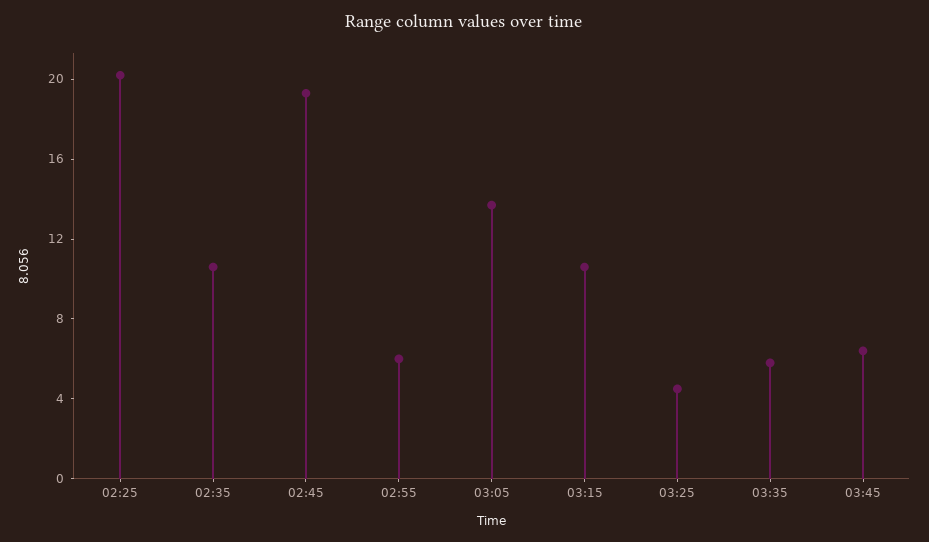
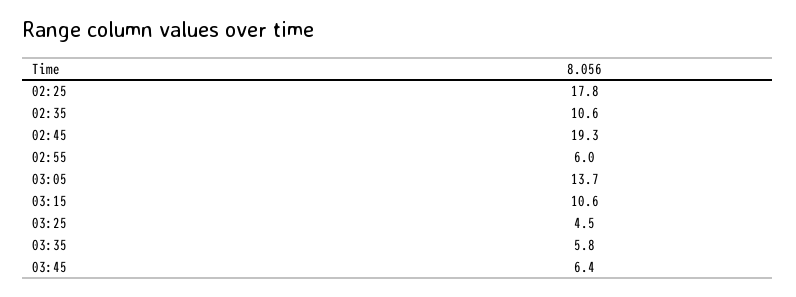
  {
-   "02:25": 20,
+   "02:25": 17.8,
    "02:35": 10.6,
    "02:45": 19.3,
    "02:55": 6,
    "03:05": 13.7,
    "03:15": 10.6,
    "03:25": 4.5,
    "03:35": 5.8,
    "03:45": 6.4
  }

